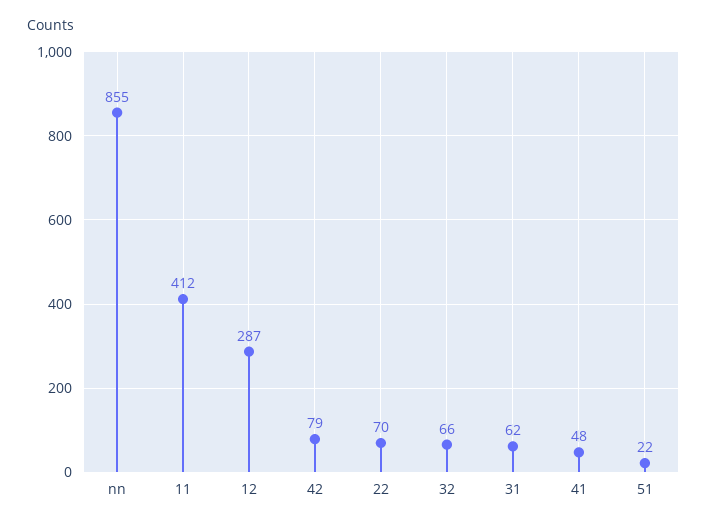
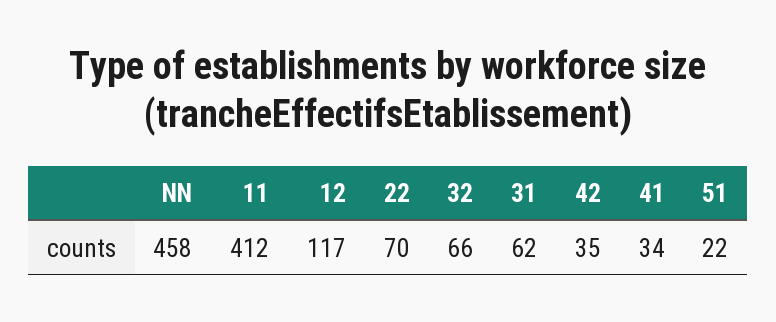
  {
-   "nn": 855,
+   "nn": 458,
    "11": 412,
-   "12": 287,
+   "12": 117,
-   "42": 79,
+   "42": 35,
    "22": 70,
    "32": 66,
    "31": 62,
-   "41": 48,
+   "41": 34,
    "51": 22
  }

